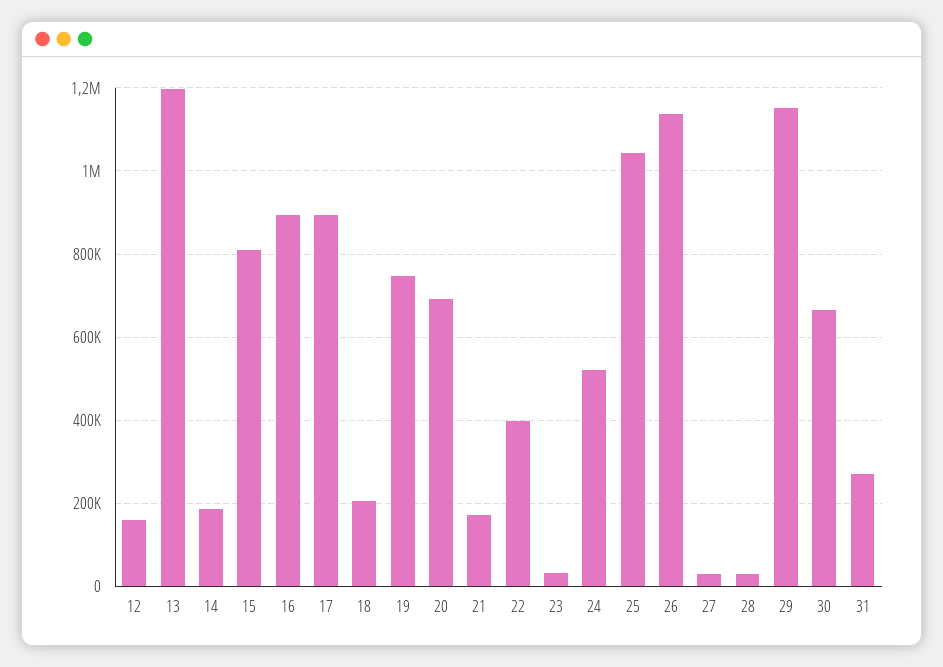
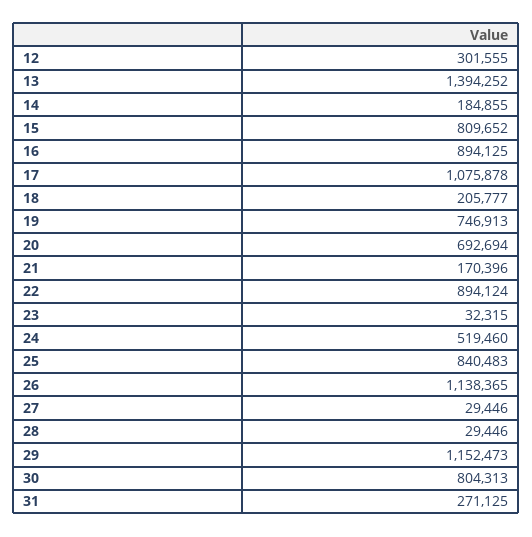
  {
-   "12": 160000,
+   "12": 301555,
-   "13": 1200000,
+   "13": 1394252,
    "14": 184855,
    "15": 809652,
    "16": 894125,
-   "17": 900000,
+   "17": 1075878,
    "18": 205777,
    "19": 746913,
    "20": 692694,
    "21": 170396,
-   "22": 400000,
+   "22": 894124,
    "23": 32315,
    "24": 519460,
-   "25": 1040000,
+   "25": 840483,
    "26": 1138365,
    "27": 29446,
    "28": 29446,
    "29": 1152473,
-   "30": 660000,
+   "30": 804313,
    "31": 271125
  }

